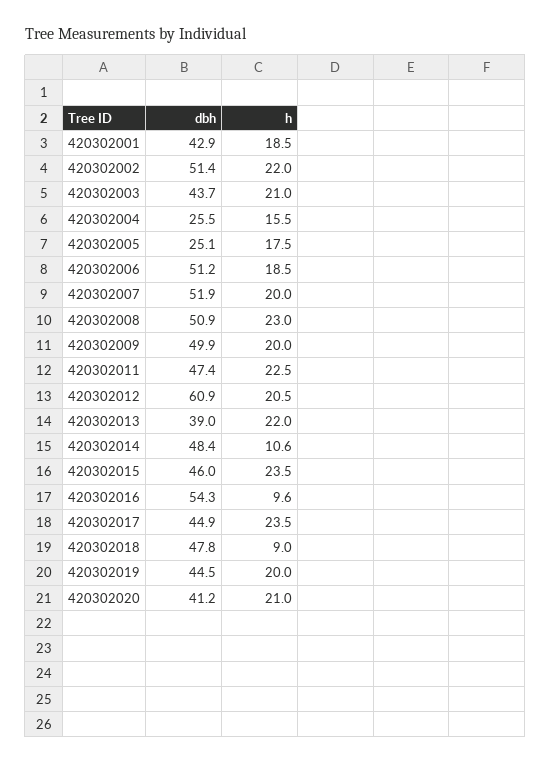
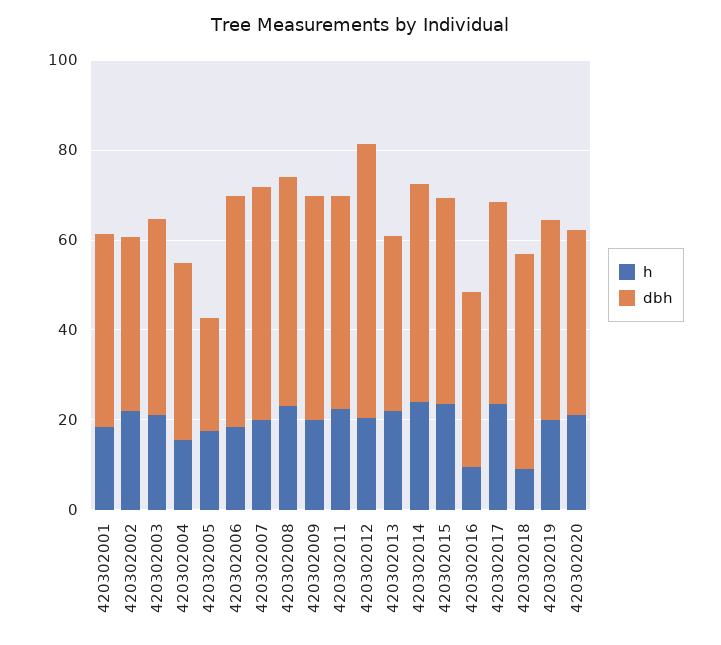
  {
    "dbh": {
      "420302001": 42.9,
-     "420302002": 51.4,
+     "420302002": 40,
      "420302003": 43.7,
-     "420302004": 25.5,
+     "420302004": 40,
      "420302005": 25.1,
      "420302006": 51.2,
      "420302007": 51.9,
      "420302008": 50.9,
      "420302009": 49.9,
      "420302011": 47.4,
      "420302012": 60.9,
      "420302013": 39,
      "420302014": 48.4,
      "420302015": 46,
-     "420302016": 54.3,
+     "420302016": 40,
      "420302017": 44.9,
      "420302018": 47.8,
      "420302019": 44.5,
      "420302020": 41.2
    },
    "h": {
      "420302001": 18.5,
      "420302002": 22,
      "420302003": 21,
      "420302004": 15.5,
      "420302005": 17.5,
      "420302006": 18.5,
      "420302007": 20,
      "420302008": 23,
      "420302009": 20,
      "420302011": 22.5,
      "420302012": 20.5,
      "420302013": 22,
-     "420302014": 10.6,
+     "420302014": 25,
      "420302015": 23.5,
      "420302016": 9.6,
      "420302017": 23.5,
      "420302018": 9,
      "420302019": 20,
      "420302020": 21
    }
  }

